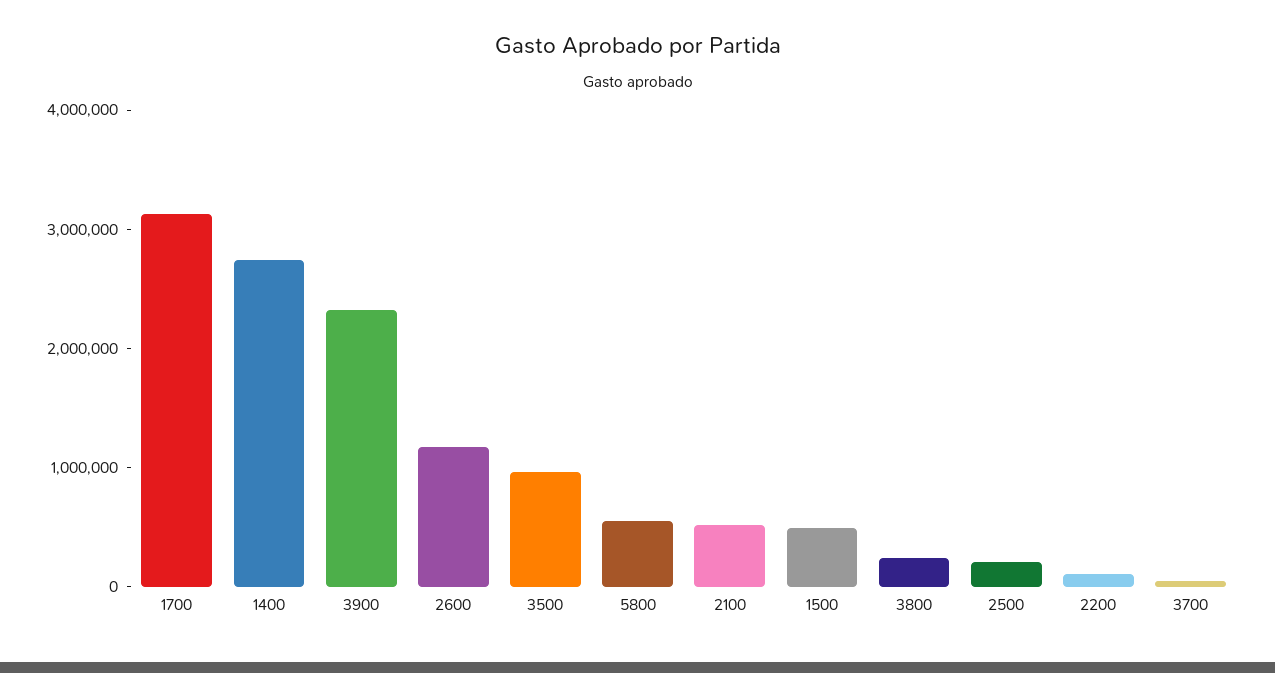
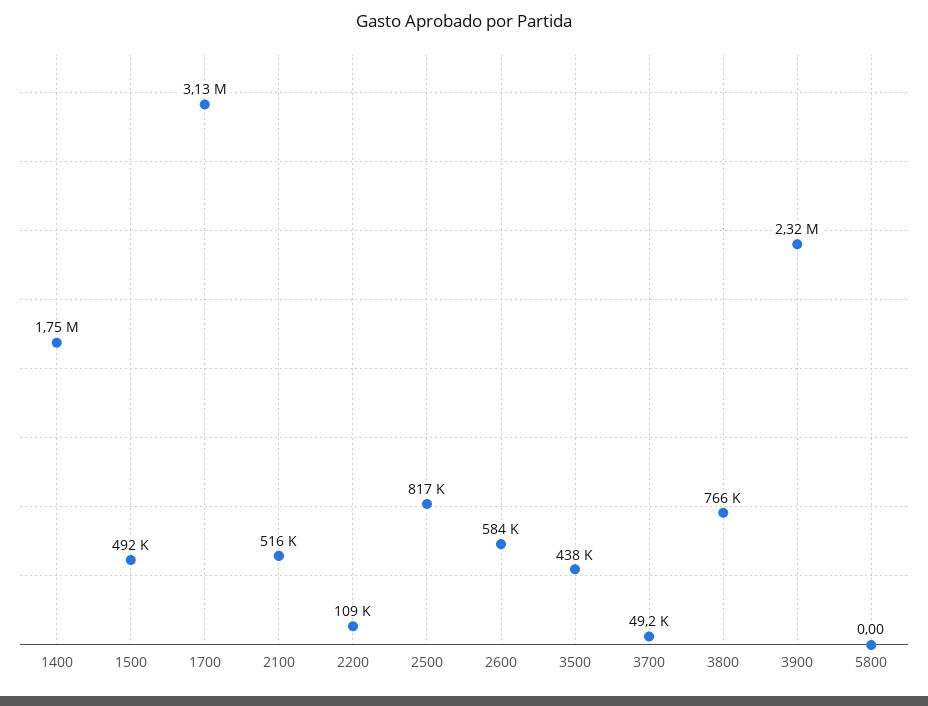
  {
    "1700": 3130000,
-   "1400": 2800000,
+   "1400": 1750000,
    "3900": 2320000,
-   "2600": 1200000,
+   "2600": 584000,
-   "3500": 1000000,
+   "3500": 438000,
-   "5800": 600000,
+   "5800": 0,
    "2100": 516000,
    "1500": 492000,
-   "3800": 200000,
+   "3800": 766000,
-   "2500": 200000,
+   "2500": 817000,
    "2200": 109000,
    "3700": 49200
  }

